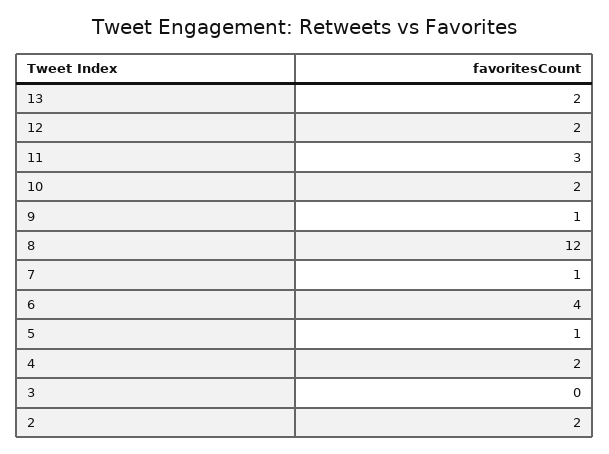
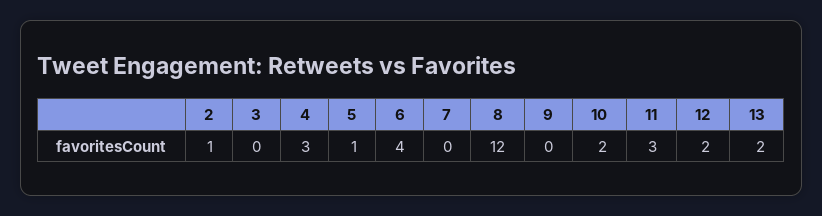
  {
    "13": 2,
    "12": 2,
    "11": 3,
    "10": 2,
-   "9": 1,
+   "9": 0,
    "8": 12,
-   "7": 1,
+   "7": 0,
    "6": 4,
    "5": 1,
-   "4": 2,
+   "4": 3,
    "3": 0,
-   "2": 2
+   "2": 1
  }

